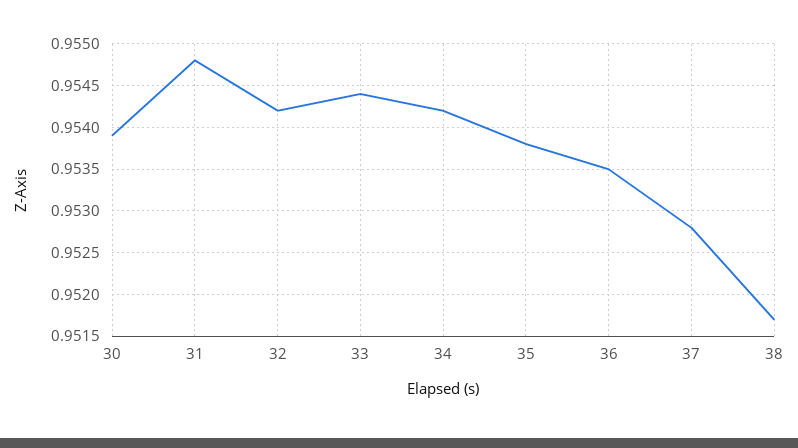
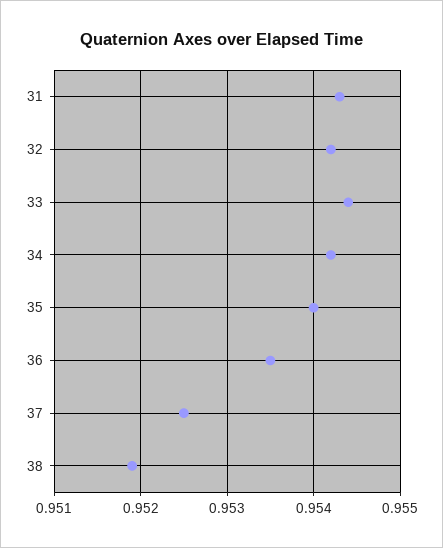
  {
-   "30": 0.9539,
-   "31": 0.9548,
+   "31": 0.9543,
    "32": 0.9542,
    "33": 0.9544,
    "34": 0.9542,
-   "35": 0.9538,
+   "35": 0.954,
    "36": 0.9535,
-   "37": 0.9528,
+   "37": 0.9525,
-   "38": 0.9517
+   "38": 0.9519
  }

